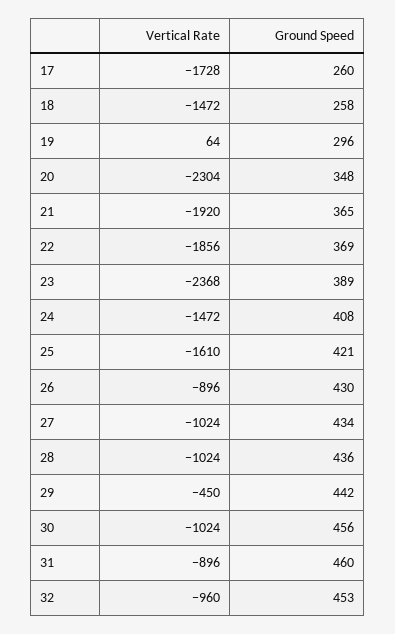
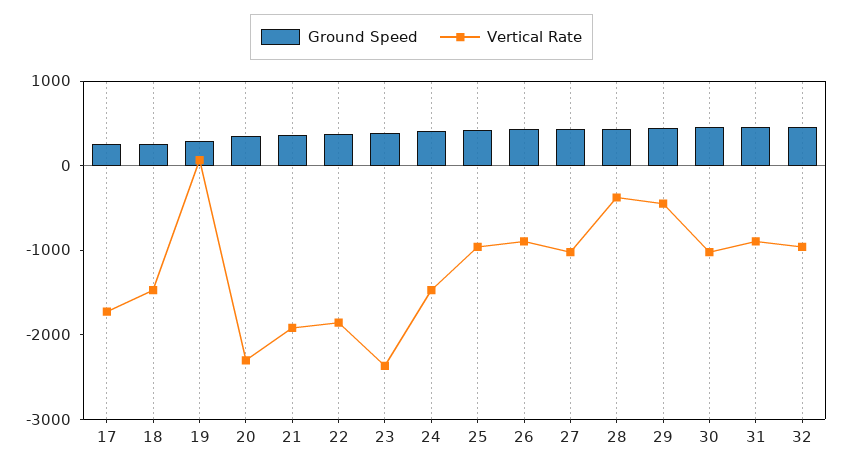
  {
    "Vertical Rate": {
      "17": -1728,
      "18": -1472,
      "19": 64,
      "20": -2304,
      "21": -1920,
      "22": -1856,
      "23": -2368,
      "24": -1472,
-     "25": -1610,
+     "25": -1000,
      "26": -896,
      "27": -1024,
-     "28": -1024,
+     "28": -400,
      "29": -450,
      "30": -1024,
      "31": -896,
      "32": -960
    },
    "Ground Speed": {
      "17": 260,
      "18": 258,
      "19": 296,
      "20": 348,
      "21": 365,
      "22": 369,
      "23": 389,
      "24": 408,
      "25": 421,
      "26": 430,
      "27": 434,
      "28": 436,
      "29": 442,
      "30": 456,
      "31": 460,
      "32": 453
    }
  }

